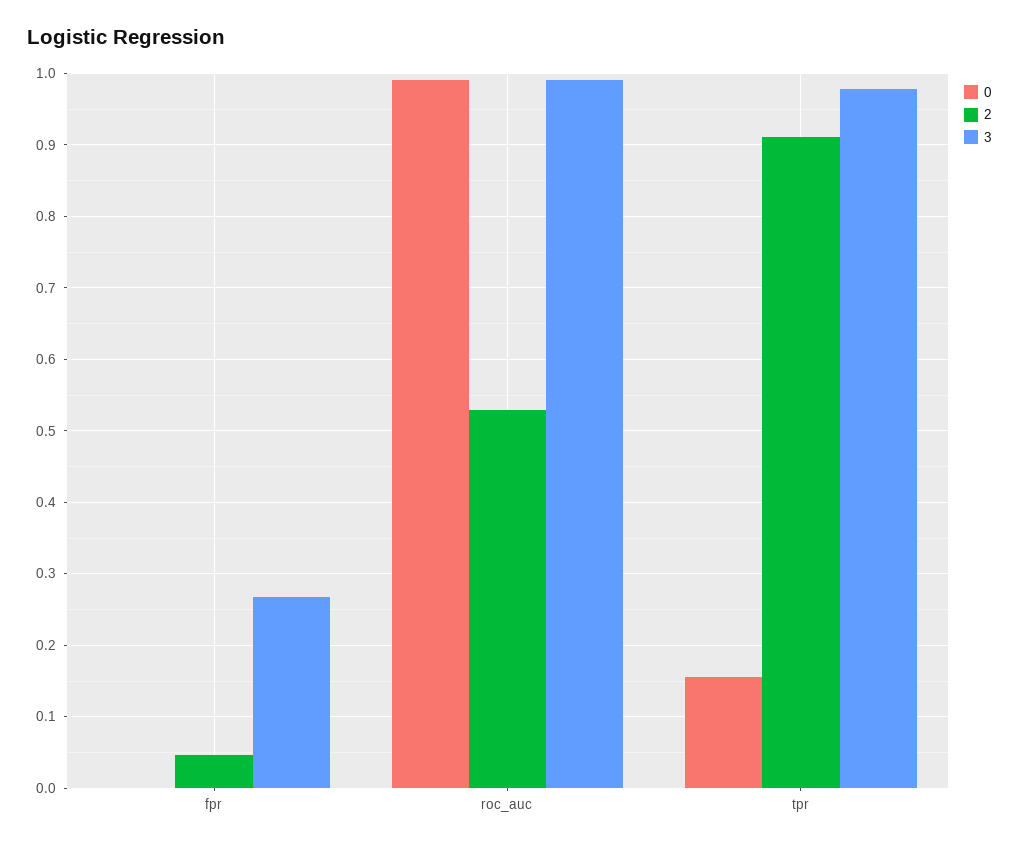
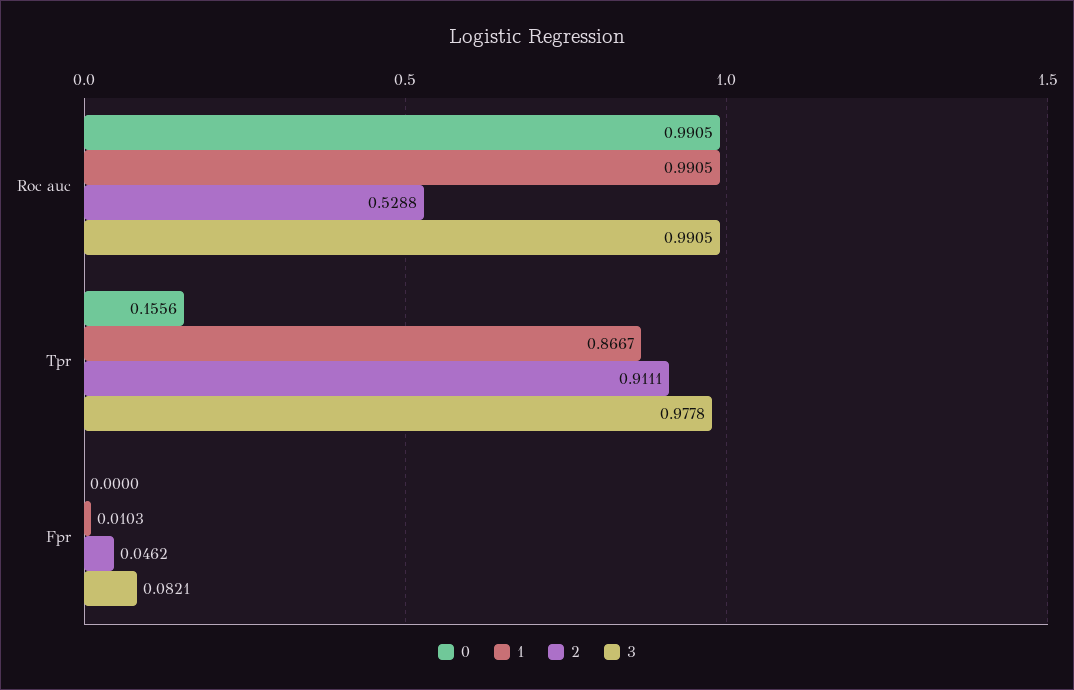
  {
    "0": {
      "fpr": 0,
      "roc_auc": 0.9905,
      "tpr": 0.1556
    },
    "2": {
      "fpr": 0.0462,
      "roc_auc": 0.5288,
      "tpr": 0.9111
    },
    "3": {
-     "fpr": 0.27,
+     "fpr": 0.0821,
      "roc_auc": 0.9905,
      "tpr": 0.9778
-   }
+   },
+   "1": {
+     "roc_auc": 0.9905,
+     "tpr": 0.8667,
+     "fpr": 0.0103
+   }
  }

